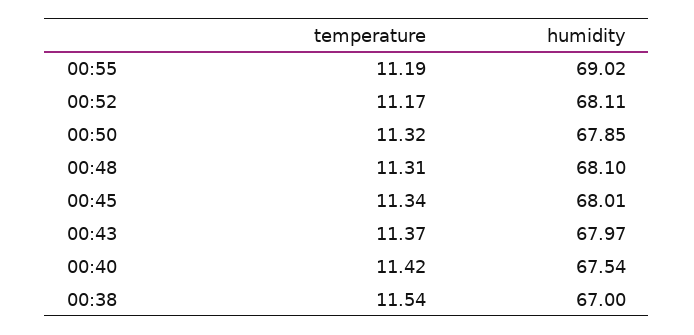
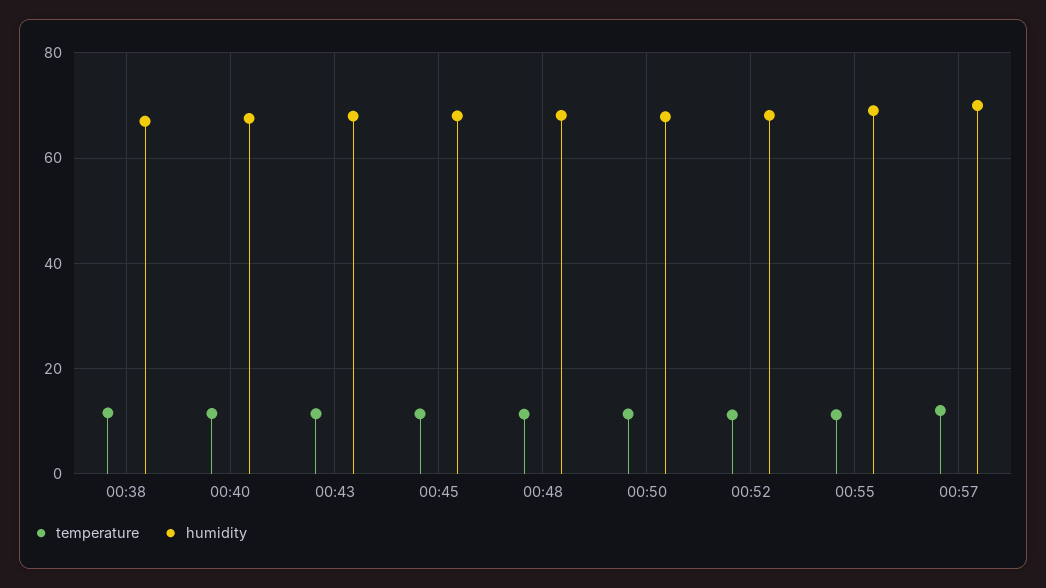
  {
    "temperature": {
      "00:55": 11.19,
      "00:52": 11.17,
      "00:50": 11.32,
      "00:48": 11.31,
      "00:45": 11.34,
      "00:43": 11.37,
      "00:40": 11.42,
-     "00:38": 11.54
+     "00:38": 11.54,
+     "00:57": 12
    },
    "humidity": {
      "00:55": 69.02,
      "00:52": 68.11,
      "00:50": 67.85,
      "00:48": 68.1,
      "00:45": 68.01,
      "00:43": 67.97,
      "00:40": 67.54,
-     "00:38": 67
+     "00:38": 67,
+     "00:57": 70
    }
  }

